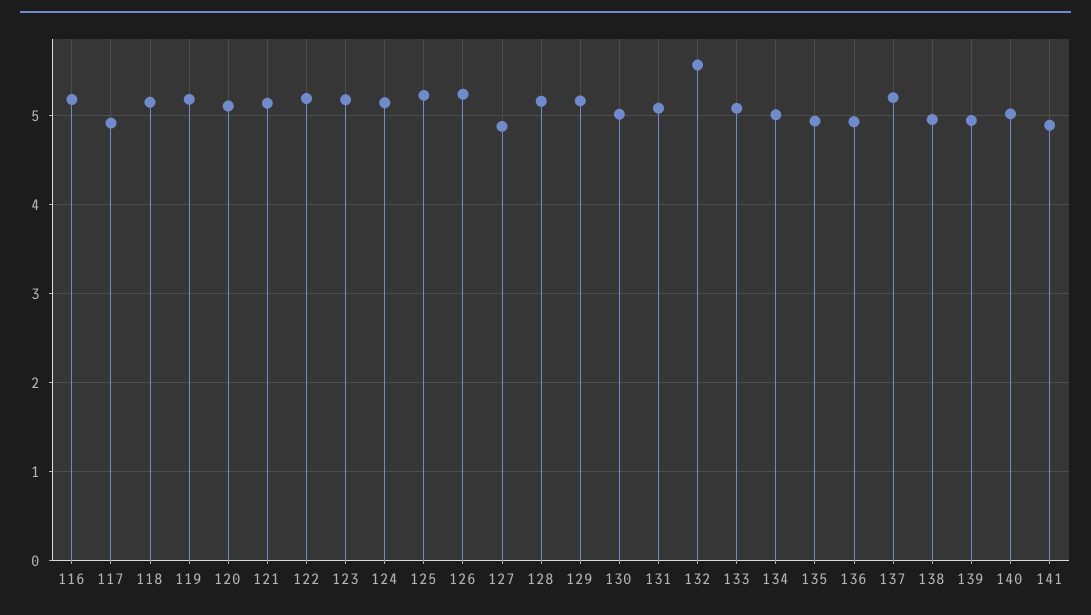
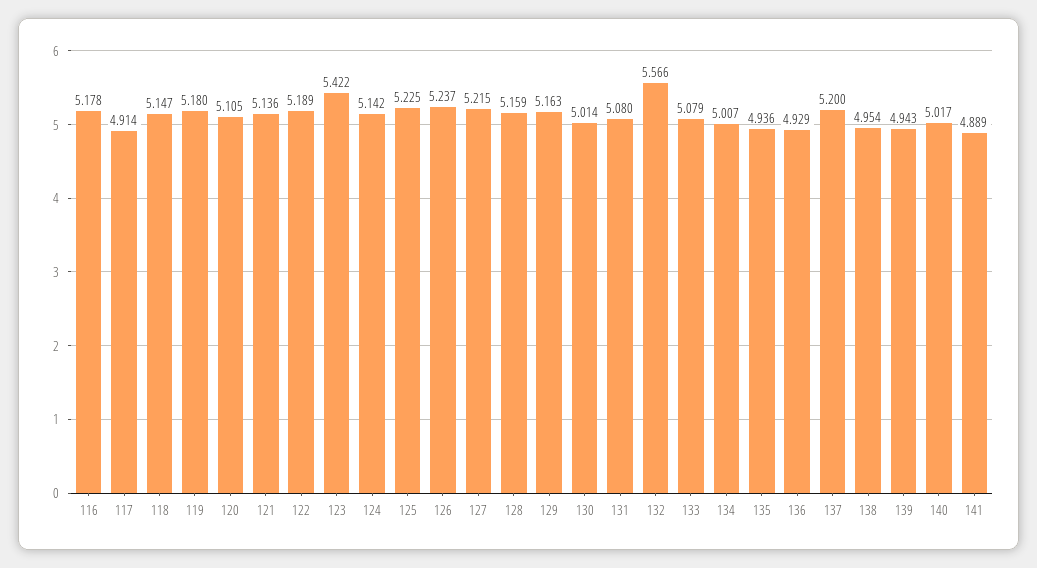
  {
    "116": 5.178,
    "117": 4.914,
    "118": 5.147,
    "119": 5.18,
    "120": 5.105,
    "121": 5.136,
    "122": 5.189,
-   "123": 5.2,
+   "123": 5.422,
    "124": 5.142,
    "125": 5.225,
    "126": 5.237,
-   "127": 4.9,
+   "127": 5.215,
    "128": 5.159,
    "129": 5.163,
    "130": 5.014,
    "131": 5.08,
    "132": 5.566,
    "133": 5.079,
    "134": 5.007,
    "135": 4.936,
    "136": 4.929,
    "137": 5.2,
    "138": 4.954,
    "139": 4.943,
    "140": 5.017,
    "141": 4.889
  }

